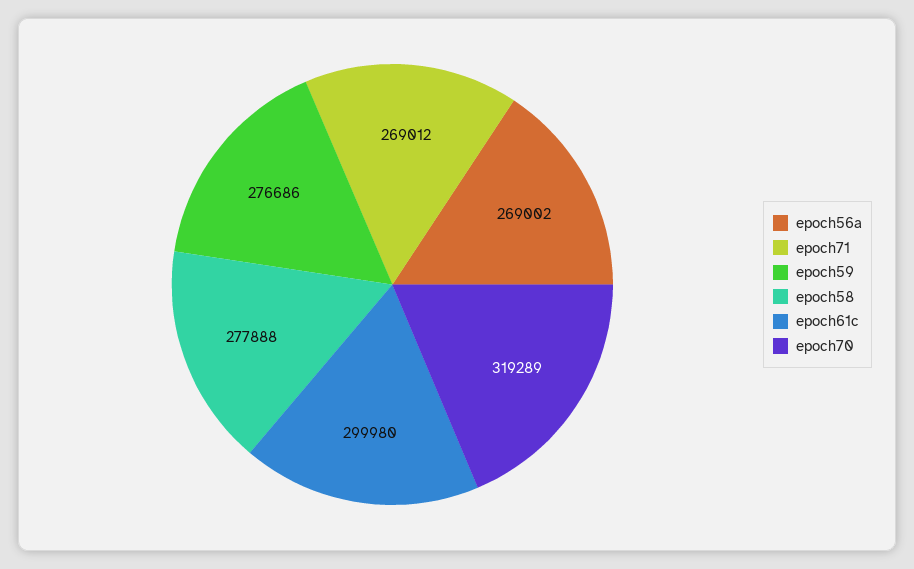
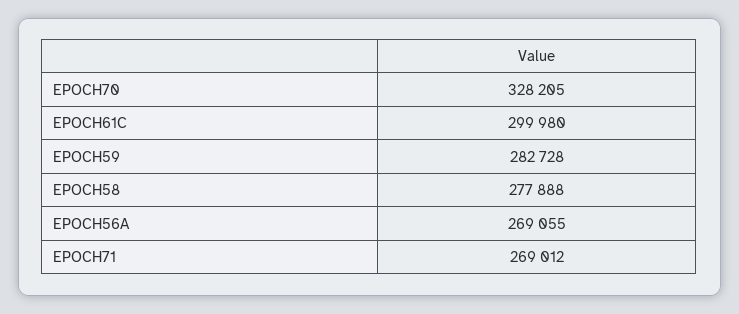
  {
-   "epoch56a": 269002,
+   "epoch56a": 269055,
    "epoch71": 269012,
-   "epoch59": 276686,
+   "epoch59": 282728,
    "epoch58": 277888,
    "epoch61c": 299980,
-   "epoch70": 319289
+   "epoch70": 328205
  }

